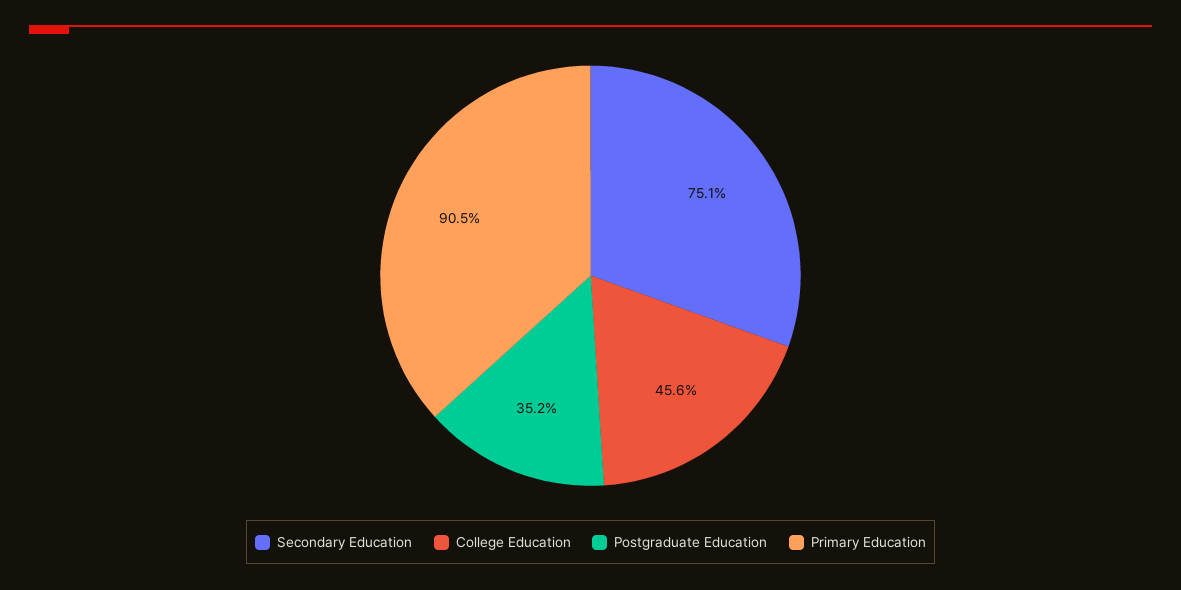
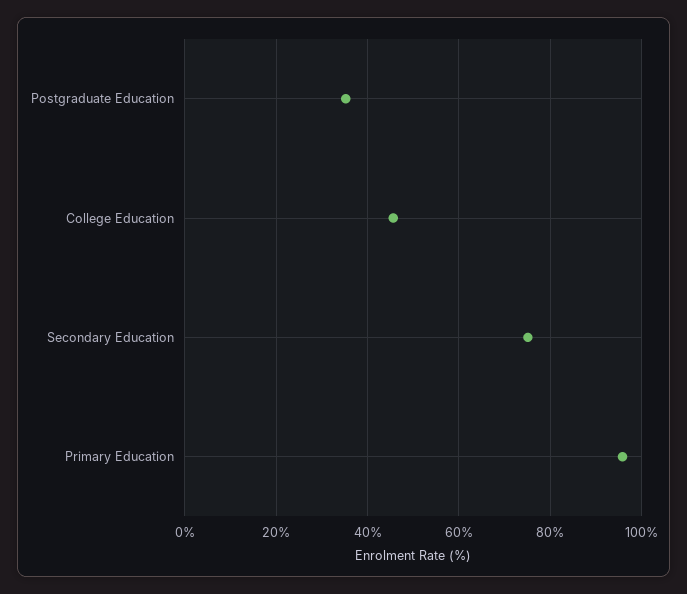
  {
    "Secondary Education": 75.1,
    "College Education": 45.6,
    "Postgraduate Education": 35.2,
-   "Primary Education": 90.5
+   "Primary Education": 96
  }

